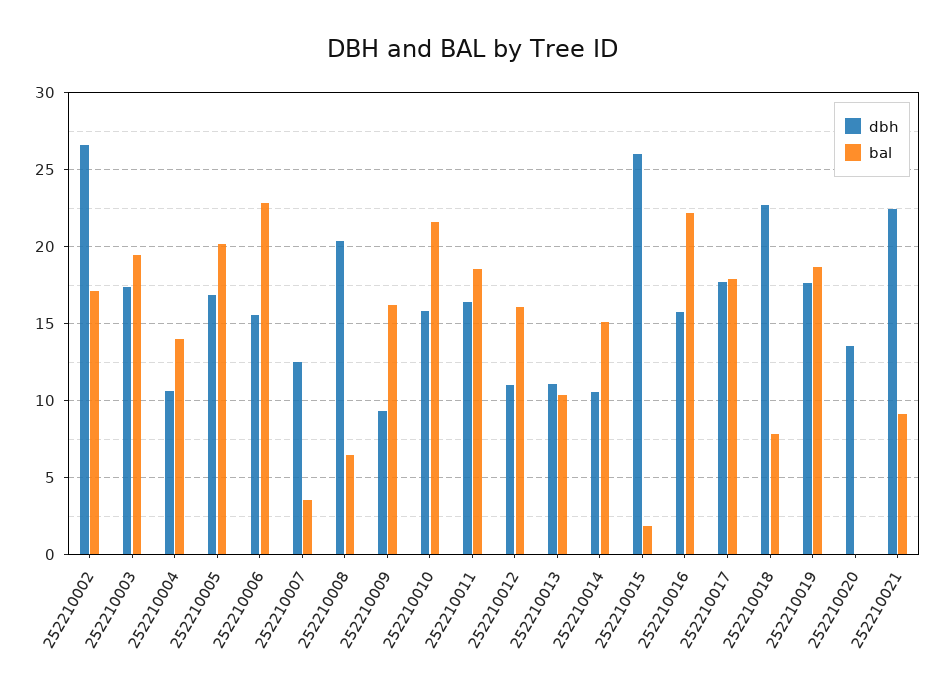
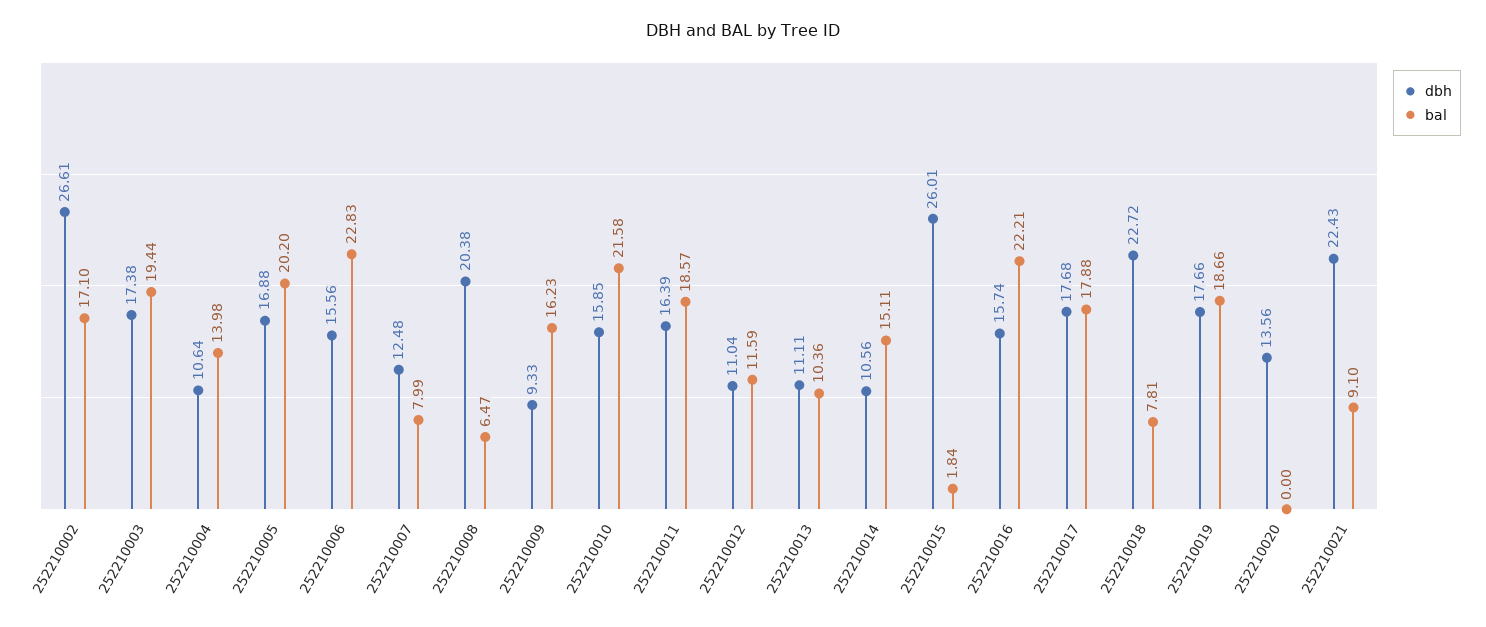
  {
    "dbh": {
      "252210002": 26.61,
      "252210003": 17.38,
      "252210004": 10.64,
      "252210005": 16.88,
      "252210006": 15.56,
      "252210007": 12.48,
      "252210008": 20.38,
      "252210009": 9.33,
      "252210010": 15.85,
      "252210011": 16.39,
      "252210012": 11.04,
      "252210013": 11.11,
      "252210014": 10.56,
      "252210015": 26.01,
      "252210016": 15.74,
      "252210017": 17.68,
      "252210018": 22.72,
      "252210019": 17.66,
      "252210020": 13.56,
      "252210021": 22.43
    },
    "bal": {
      "252210002": 17.1,
      "252210003": 19.44,
      "252210004": 13.98,
      "252210005": 20.2,
      "252210006": 22.83,
-     "252210007": 3.5,
+     "252210007": 7.99,
      "252210008": 6.47,
      "252210009": 16.23,
      "252210010": 21.58,
      "252210011": 18.57,
-     "252210012": 16,
+     "252210012": 11.59,
      "252210013": 10.36,
      "252210014": 15.11,
      "252210015": 1.84,
      "252210016": 22.21,
      "252210017": 17.88,
      "252210018": 7.81,
      "252210019": 18.66,
      "252210020": 0,
      "252210021": 9.1
    }
  }

